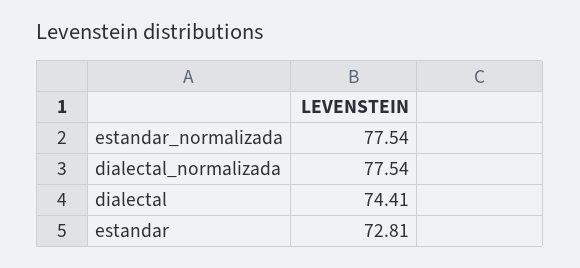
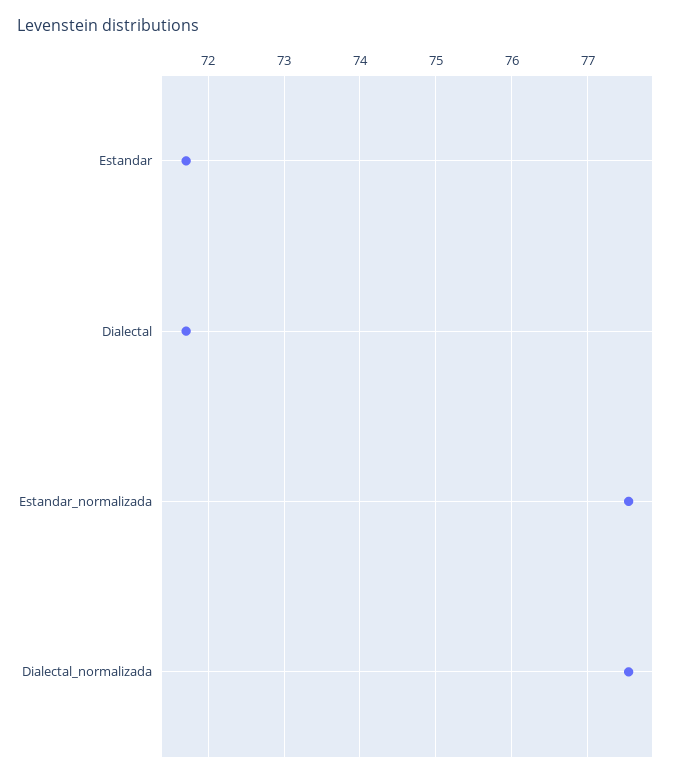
  {
    "estandar_normalizada": 77.54,
    "dialectal_normalizada": 77.54,
-   "dialectal": 74.41,
+   "dialectal": 71.7,
-   "estandar": 72.81
+   "estandar": 71.7
  }

